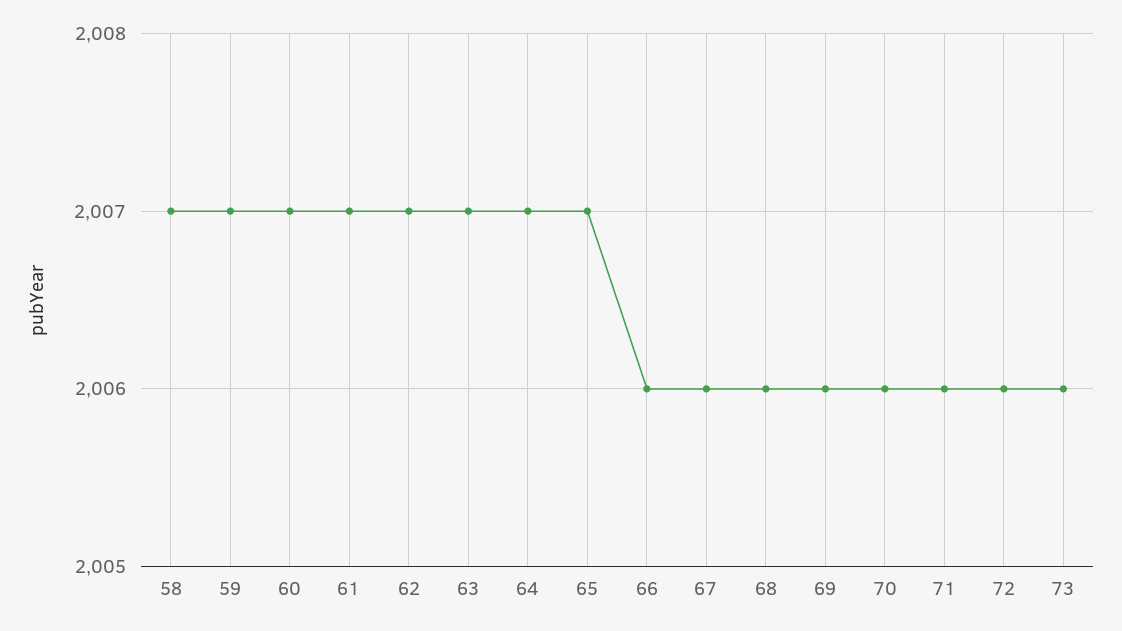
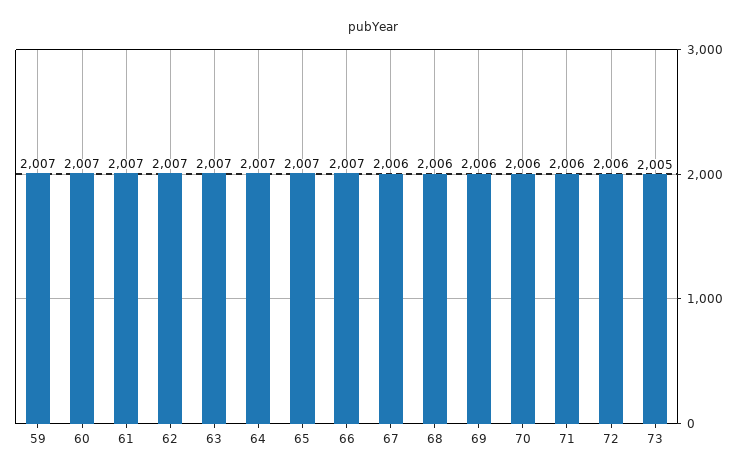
  {
-   "58": 2007,
    "59": 2007,
    "60": 2007,
    "61": 2007,
    "62": 2007,
    "63": 2007,
    "64": 2007,
    "65": 2007,
-   "66": 2006,
+   "66": 2007,
    "67": 2006,
    "68": 2006,
    "69": 2006,
    "70": 2006,
    "71": 2006,
    "72": 2006,
-   "73": 2006
+   "73": 2005
  }

